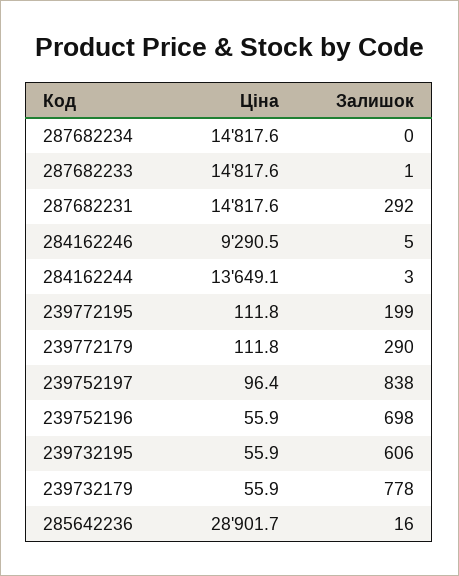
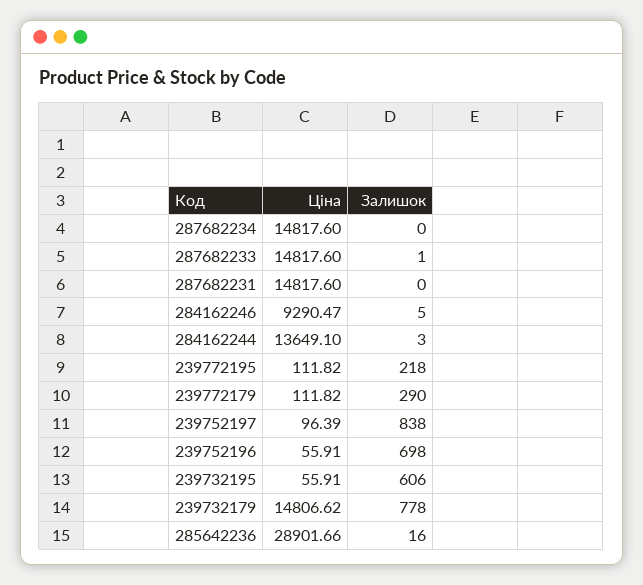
  {
    "Ціна": {
      "287682234": 14817.6,
      "287682233": 14817.6,
      "287682231": 14817.6,
      "284162246": 9290.47,
      "284162244": 13649.1,
      "239772195": 111.82,
      "239772179": 111.82,
      "239752197": 96.39,
      "239752196": 55.91,
      "239732195": 55.91,
-     "239732179": 55.9,
+     "239732179": 14806.62,
      "285642236": 28901.66
    },
    "Залишок": {
      "287682234": 0,
      "287682233": 1,
-     "287682231": 292,
+     "287682231": 0,
      "284162246": 5,
      "284162244": 3,
-     "239772195": 199,
+     "239772195": 218,
      "239772179": 290,
      "239752197": 838,
      "239752196": 698,
      "239732195": 606,
      "239732179": 778,
      "285642236": 16
    }
  }

